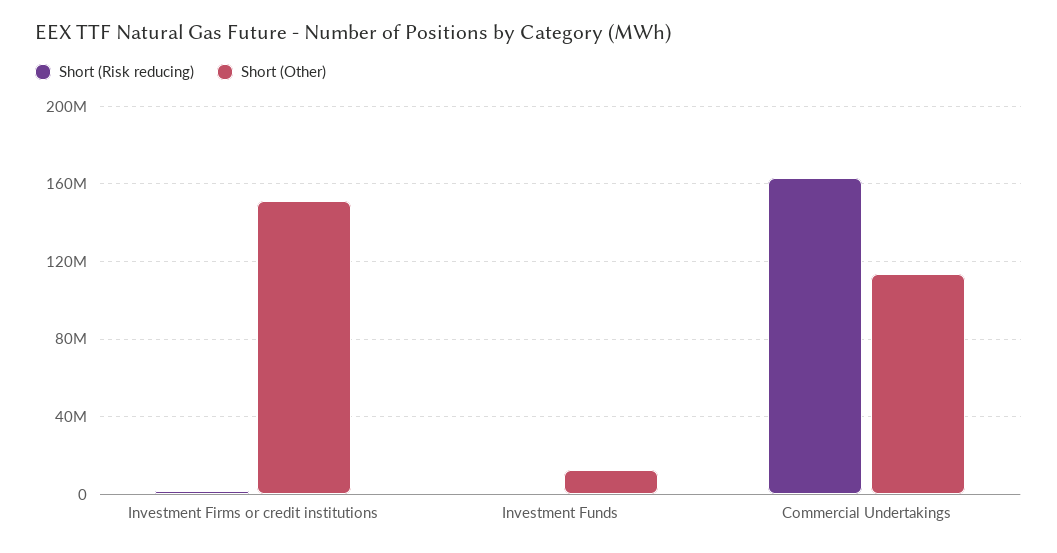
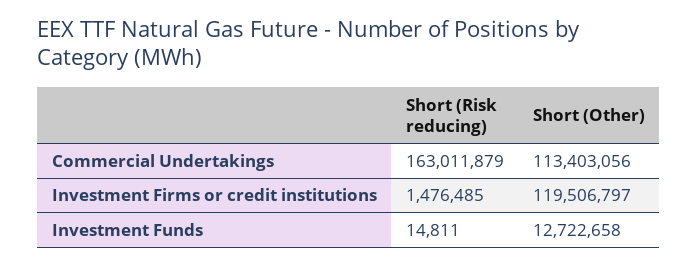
  {
    "Short (Risk reducing)": {
      "Investment Firms or credit institutions": 1476485,
      "Investment Funds": 14811,
      "Commercial Undertakings": 163011879
    },
    "Short (Other)": {
-     "Investment Firms or credit institutions": 150000000,
+     "Investment Firms or credit institutions": 119506797,
      "Investment Funds": 12722658,
      "Commercial Undertakings": 113403056
    }
  }

